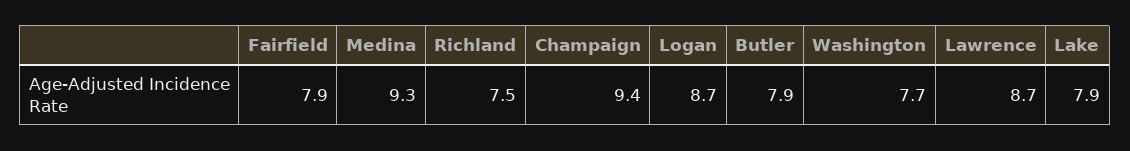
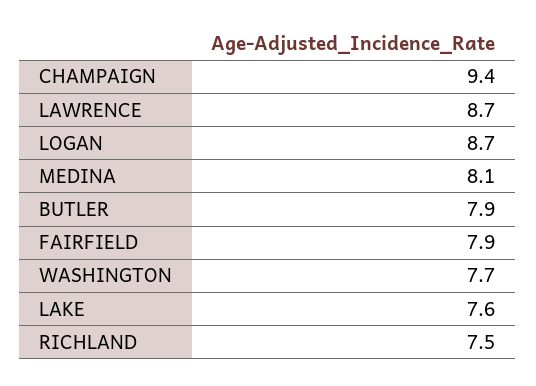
  {
    "Fairfield": 7.9,
-   "Medina": 9.3,
+   "Medina": 8.1,
    "Richland": 7.5,
    "Champaign": 9.4,
    "Logan": 8.7,
    "Butler": 7.9,
    "Washington": 7.7,
    "Lawrence": 8.7,
-   "Lake": 7.9
+   "Lake": 7.6
  }

